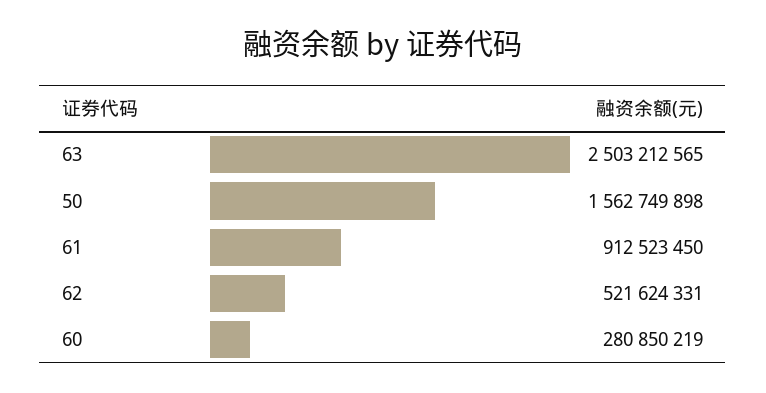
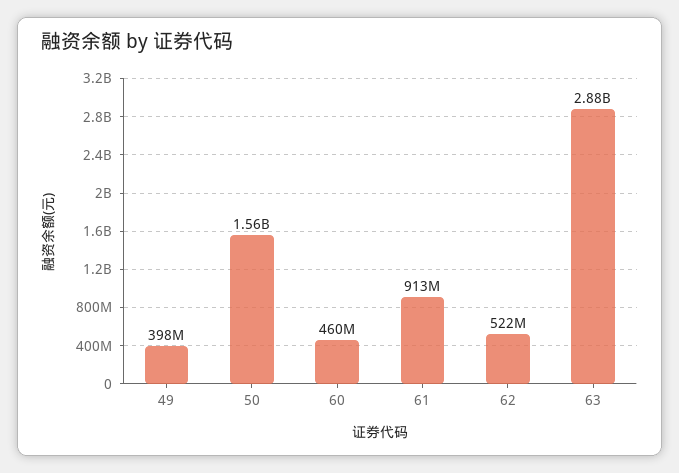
  {
-   "63": 2503212565,
+   "63": 2880000000,
    "50": 1562749898,
    "61": 912523450,
    "62": 521624331,
-   "60": 280850219
+   "60": 460000000,
+   "49": 398000000
  }

